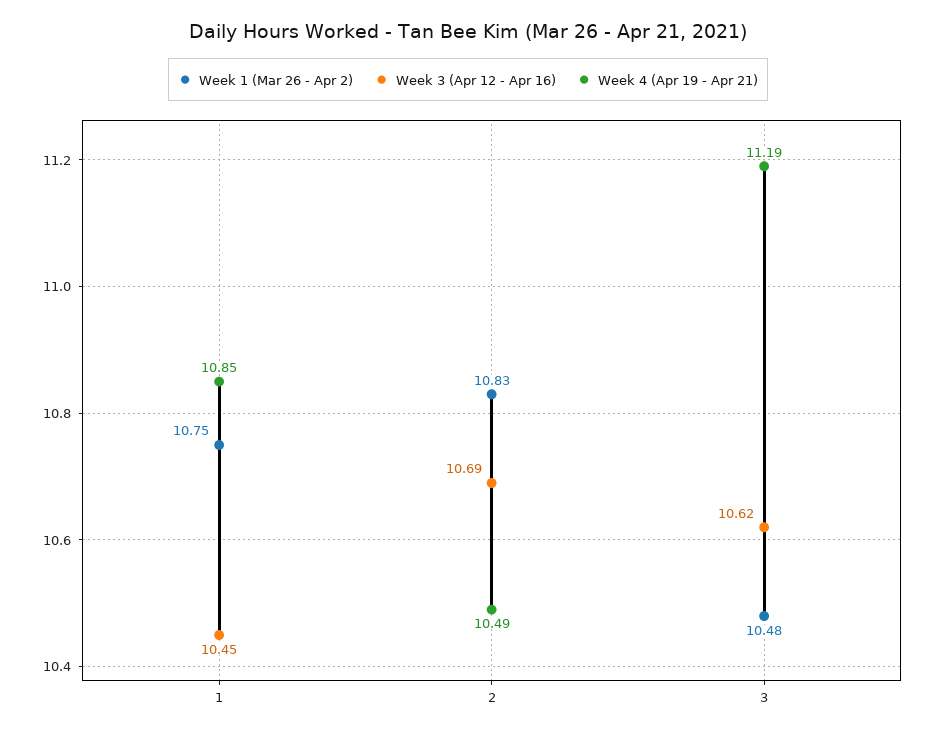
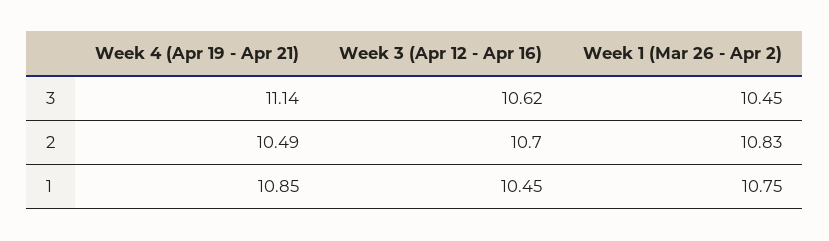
  {
    "Week 1 (Mar 26 - Apr 2)": {
      "1": 10.75,
      "2": 10.83,
-     "3": 10.48
+     "3": 10.45
    },
    "Week 3 (Apr 12 - Apr 16)": {
      "1": 10.45,
-     "2": 10.69,
+     "2": 10.7,
      "3": 10.62
    },
    "Week 4 (Apr 19 - Apr 21)": {
      "1": 10.85,
      "2": 10.49,
-     "3": 11.19
+     "3": 11.14
    }
  }

